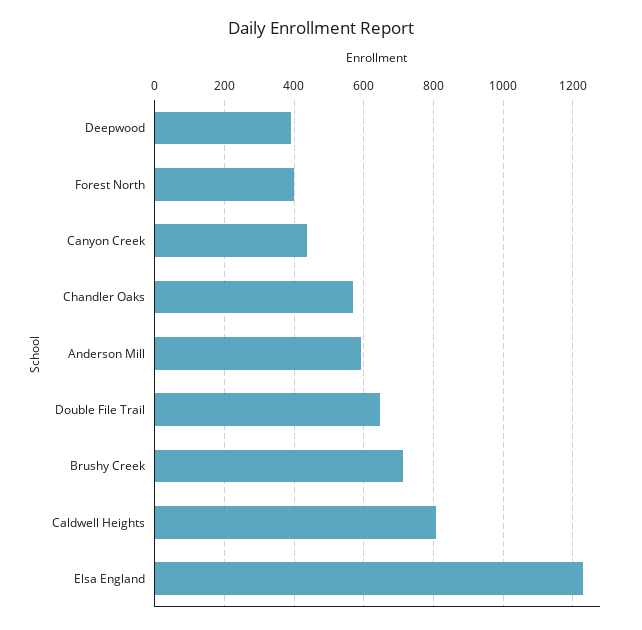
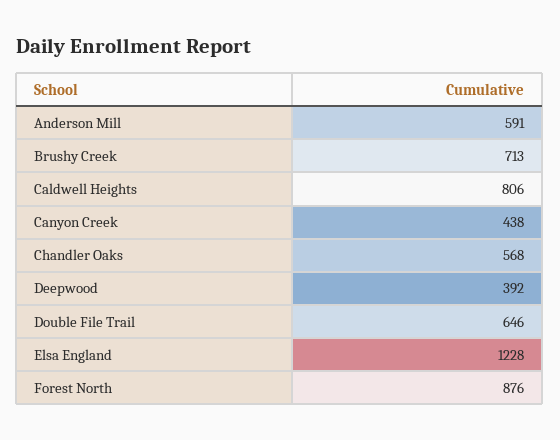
  {
    "Deepwood": 392,
-   "Forest North": 400,
+   "Forest North": 876,
    "Canyon Creek": 438,
    "Chandler Oaks": 568,
    "Anderson Mill": 591,
    "Double File Trail": 646,
    "Brushy Creek": 713,
    "Caldwell Heights": 806,
    "Elsa England": 1228
  }

